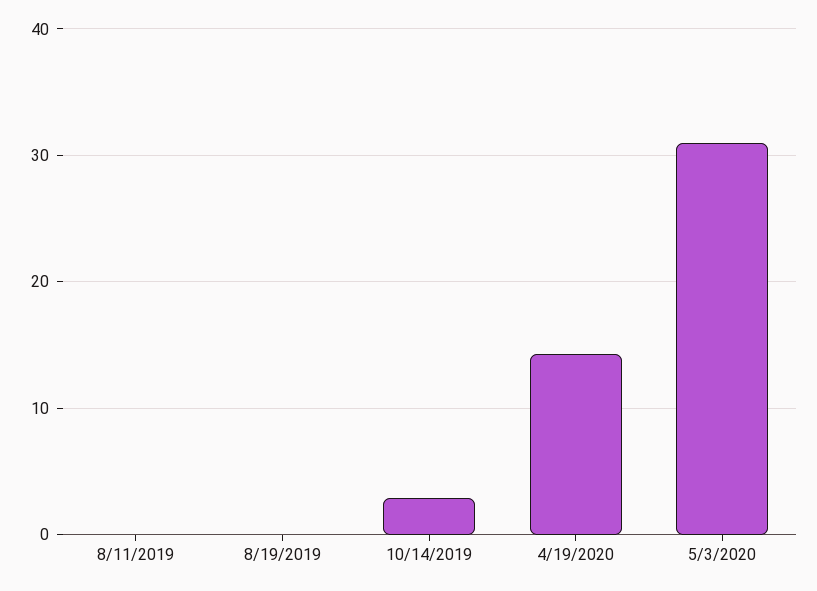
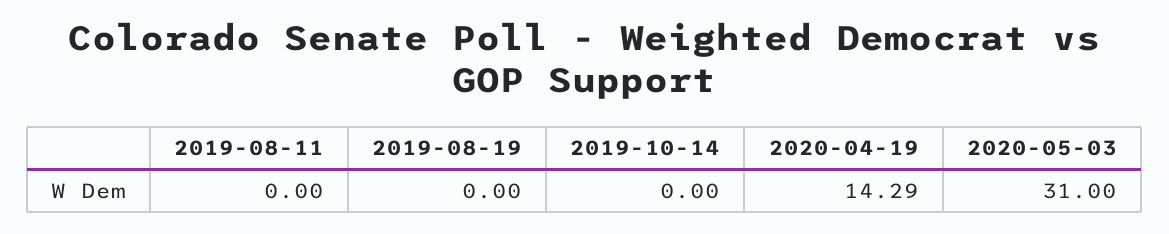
  {
    "8/11/2019": 0,
    "8/19/2019": 0,
-   "10/14/2019": 3,
+   "10/14/2019": 0,
    "4/19/2020": 14.29,
    "5/3/2020": 31
  }

